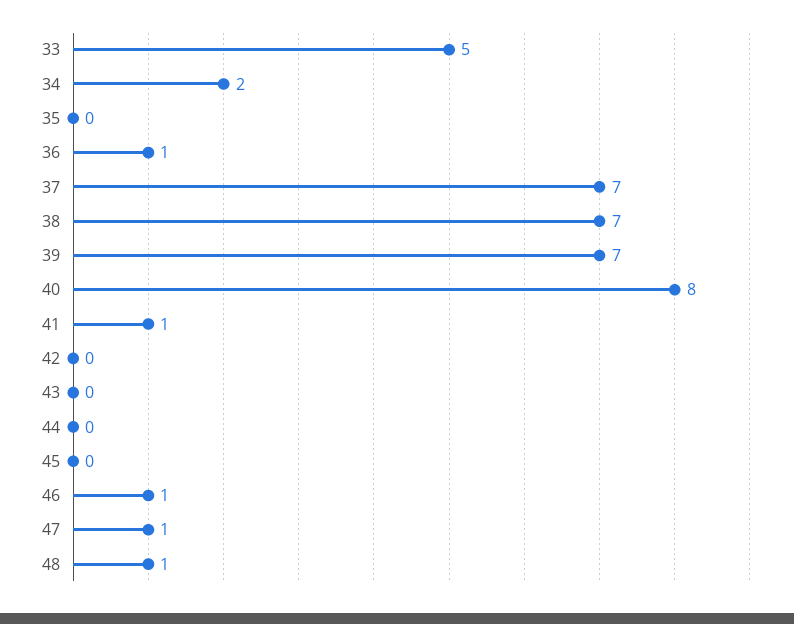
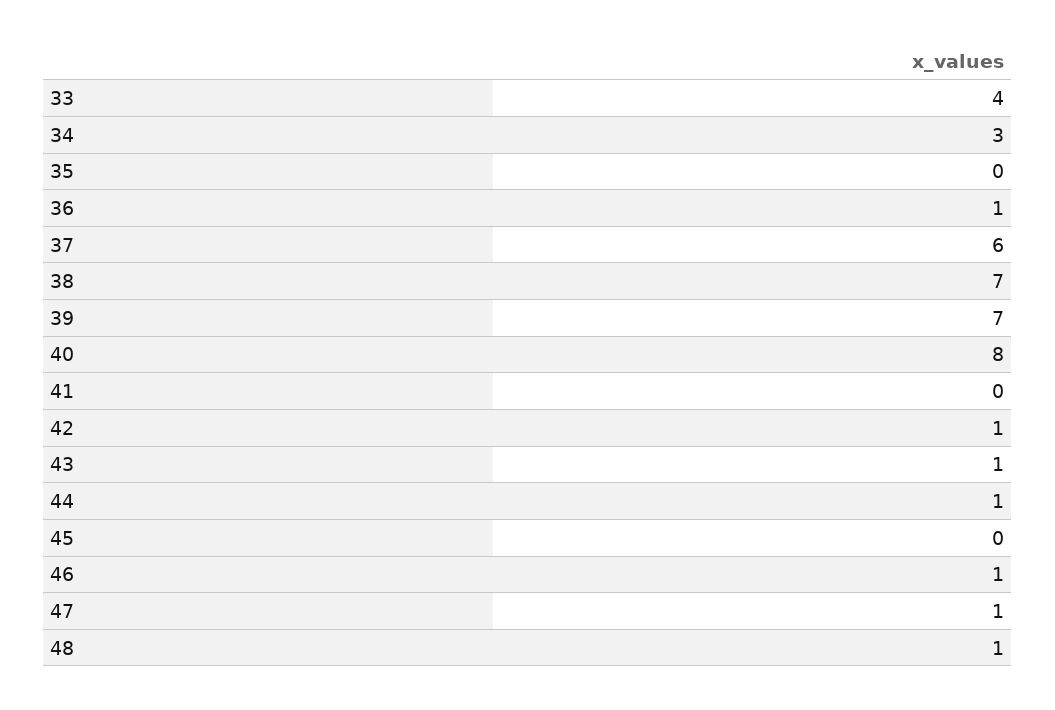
  {
-   "33": 5,
+   "33": 4,
-   "34": 2,
+   "34": 3,
    "35": 0,
    "36": 1,
-   "37": 7,
+   "37": 6,
    "38": 7,
    "39": 7,
    "40": 8,
-   "41": 1,
+   "41": 0,
-   "42": 0,
+   "42": 1,
-   "43": 0,
+   "43": 1,
-   "44": 0,
+   "44": 1,
    "45": 0,
    "46": 1,
    "47": 1,
    "48": 1
  }

